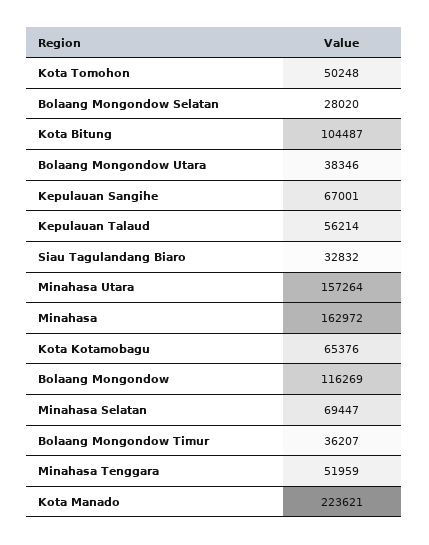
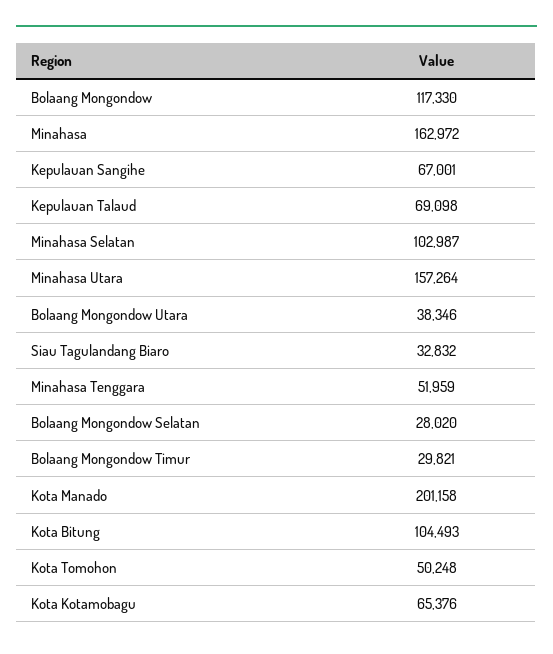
  {
    "Kota Tomohon": 50248,
    "Bolaang Mongondow Selatan": 28020,
-   "Kota Bitung": 104487,
+   "Kota Bitung": 104493,
    "Bolaang Mongondow Utara": 38346,
    "Kepulauan Sangihe": 67001,
-   "Kepulauan Talaud": 56214,
+   "Kepulauan Talaud": 69098,
    "Siau Tagulandang Biaro": 32832,
    "Minahasa Utara": 157264,
    "Minahasa": 162972,
    "Kota Kotamobagu": 65376,
-   "Bolaang Mongondow": 116269,
+   "Bolaang Mongondow": 117330,
-   "Minahasa Selatan": 69447,
+   "Minahasa Selatan": 102987,
-   "Bolaang Mongondow Timur": 36207,
+   "Bolaang Mongondow Timur": 29821,
    "Minahasa Tenggara": 51959,
-   "Kota Manado": 223621
+   "Kota Manado": 201158
  }

